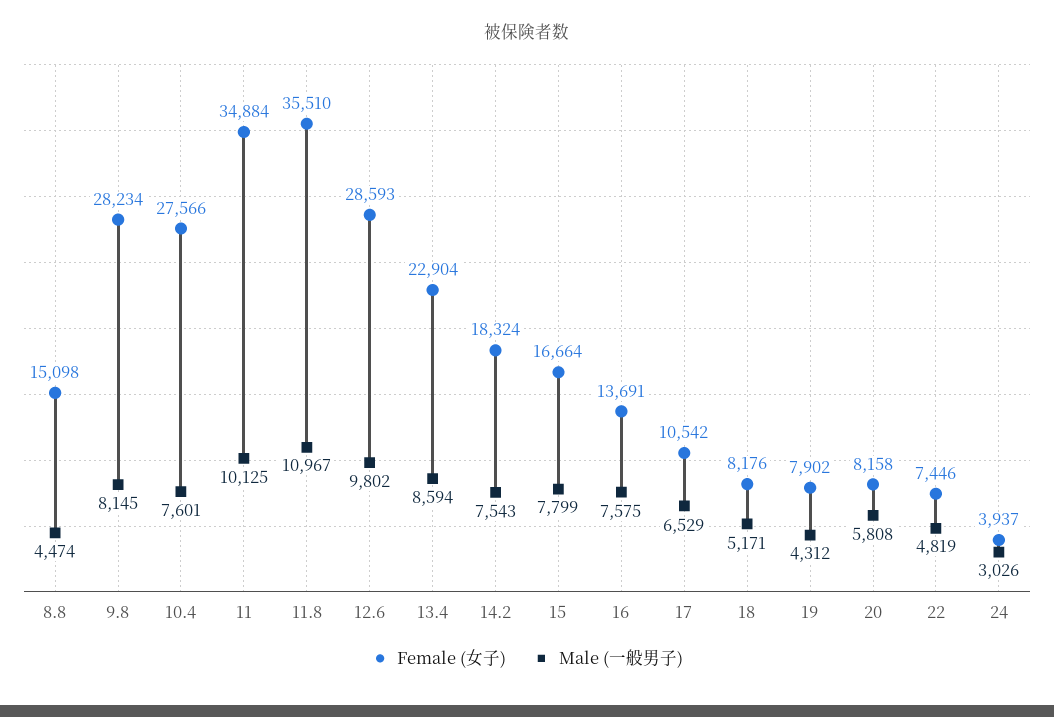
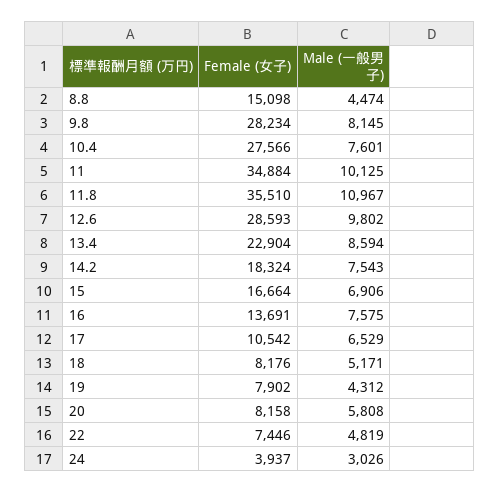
  {
    "Female (女子)": {
      "8.8": 15098,
      "9.8": 28234,
      "10.4": 27566,
      "11": 34884,
      "11.8": 35510,
      "12.6": 28593,
      "13.4": 22904,
      "14.2": 18324,
      "15": 16664,
      "16": 13691,
      "17": 10542,
      "18": 8176,
      "19": 7902,
      "20": 8158,
      "22": 7446,
      "24": 3937
    },
    "Male (一般男子)": {
      "8.8": 4474,
      "9.8": 8145,
      "10.4": 7601,
      "11": 10125,
      "11.8": 10967,
      "12.6": 9802,
      "13.4": 8594,
      "14.2": 7543,
-     "15": 7799,
+     "15": 6906,
      "16": 7575,
      "17": 6529,
      "18": 5171,
      "19": 4312,
      "20": 5808,
      "22": 4819,
      "24": 3026
    }
  }

